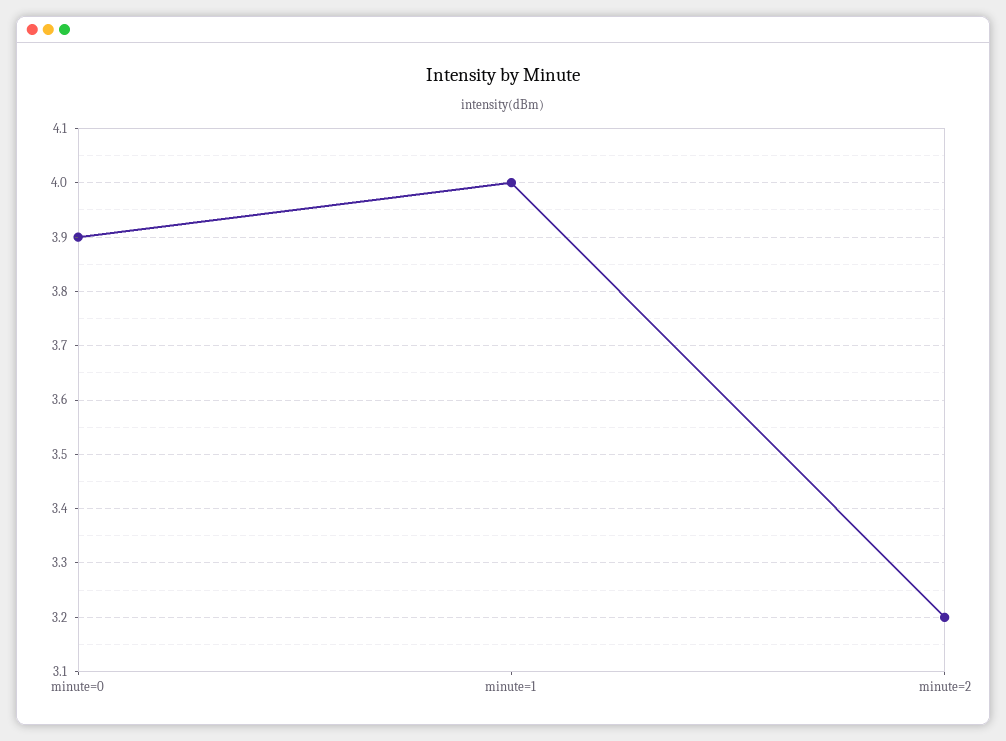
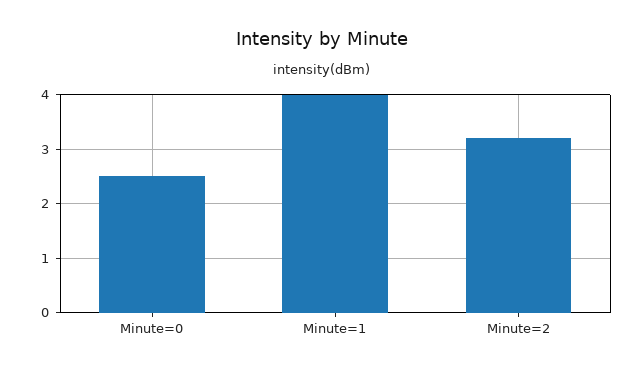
  {
-   "minute=0": 3.9,
+   "minute=0": 2.5,
    "minute=1": 4,
    "minute=2": 3.2
  }

